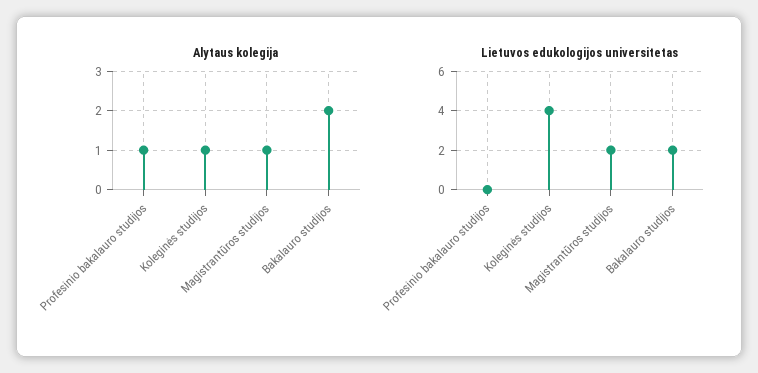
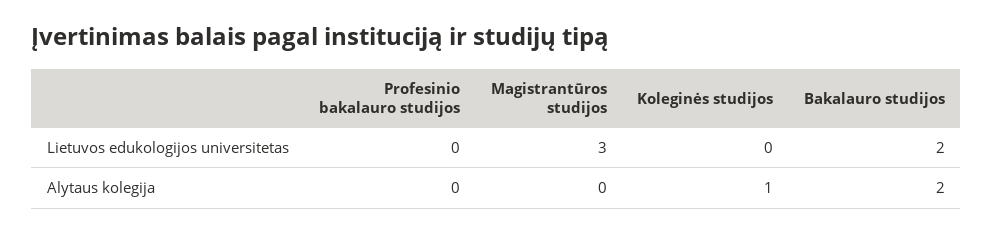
  {
    "Alytaus kolegija": {
-     "Profesinio bakalauro studijos": 1,
+     "Profesinio bakalauro studijos": 0,
      "Koleginės studijos": 1,
-     "Magistrantūros studijos": 1,
+     "Magistrantūros studijos": 0,
      "Bakalauro studijos": 2
    },
    "Lietuvos edukologijos universitetas": {
      "Profesinio bakalauro studijos": 0,
-     "Koleginės studijos": 4,
+     "Koleginės studijos": 0,
-     "Magistrantūros studijos": 2,
+     "Magistrantūros studijos": 3,
      "Bakalauro studijos": 2
    }
  }

